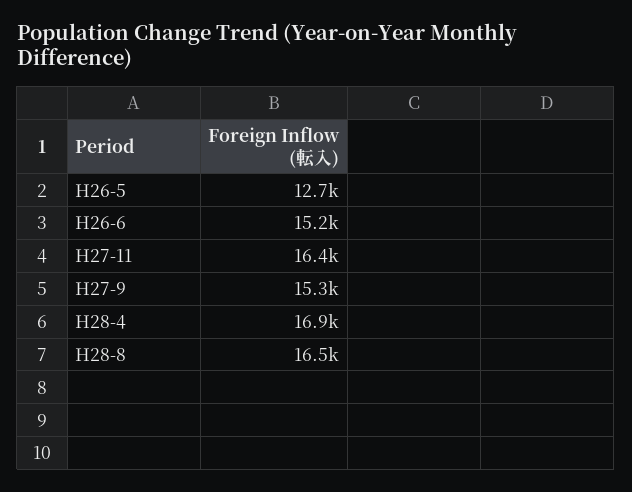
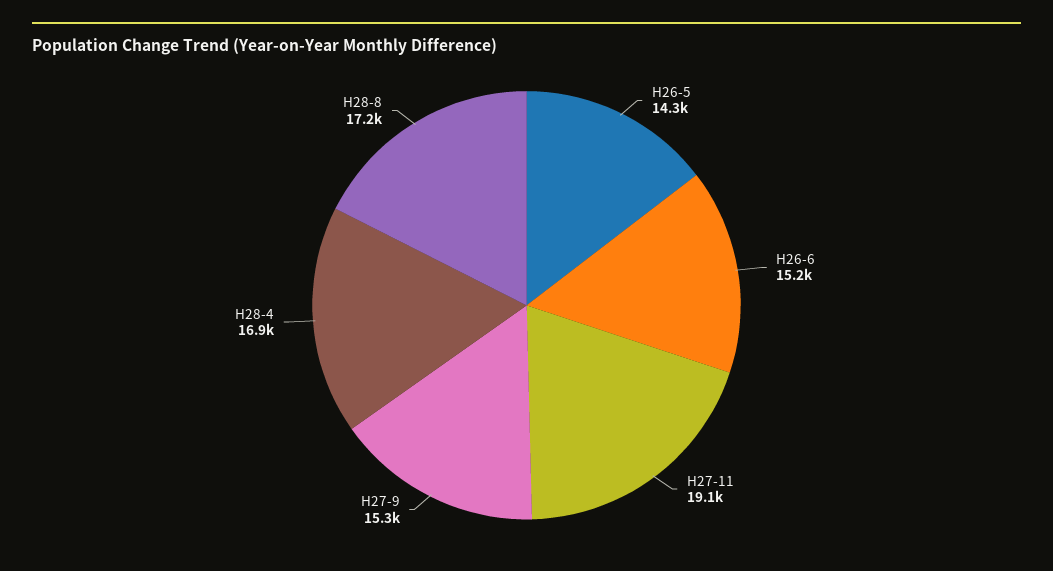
  {
-   "H26-5": 12700,
+   "H26-5": 14300,
    "H26-6": 15200,
-   "H27-11": 16400,
+   "H27-11": 19100,
    "H27-9": 15300,
    "H28-4": 16900,
-   "H28-8": 16500
+   "H28-8": 17200
  }

